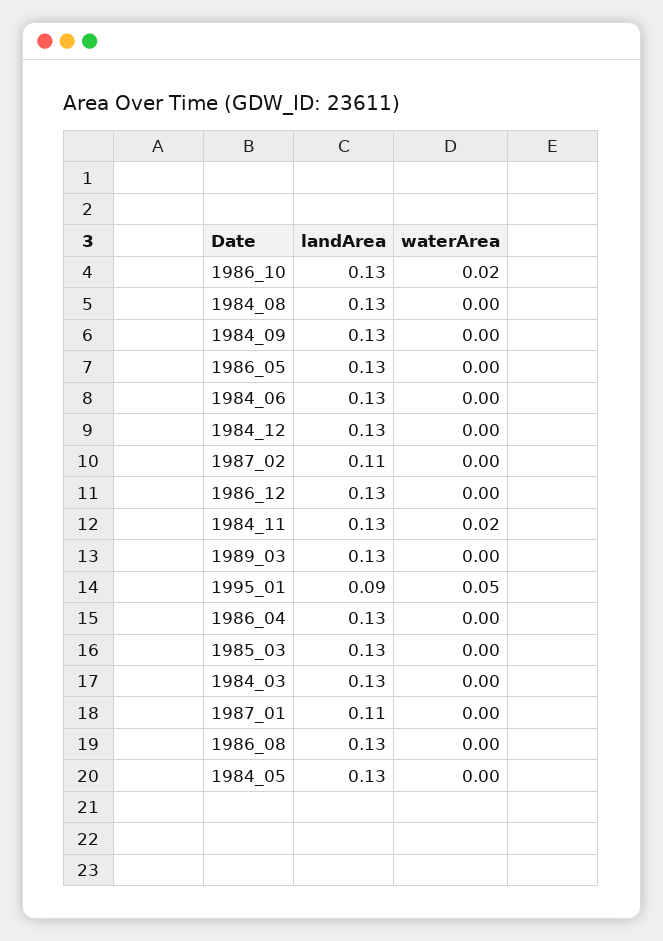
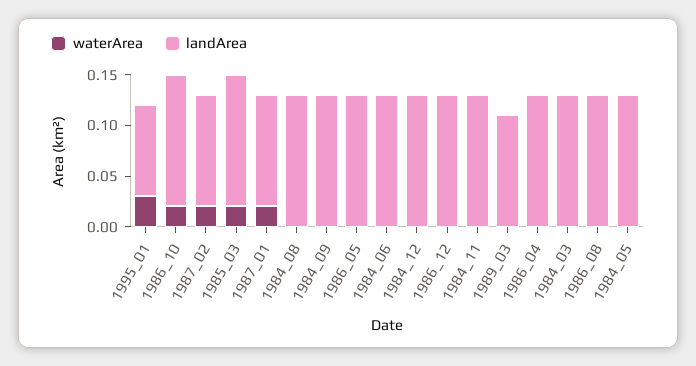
  {
    "landArea": {
      "1986_10": 0.13,
      "1984_08": 0.13,
      "1984_09": 0.13,
      "1986_05": 0.13,
      "1984_06": 0.13,
      "1984_12": 0.13,
      "1987_02": 0.11,
      "1986_12": 0.13,
      "1984_11": 0.13,
-     "1989_03": 0.13,
+     "1989_03": 0.11,
      "1995_01": 0.09,
      "1986_04": 0.13,
      "1985_03": 0.13,
      "1984_03": 0.13,
      "1987_01": 0.11,
      "1986_08": 0.13,
      "1984_05": 0.13
    },
    "waterArea": {
      "1986_10": 0.02,
      "1984_08": 0,
      "1984_09": 0,
      "1986_05": 0,
      "1984_06": 0,
      "1984_12": 0,
-     "1987_02": 0,
+     "1987_02": 0.02,
      "1986_12": 0,
-     "1984_11": 0.02,
+     "1984_11": 0,
      "1989_03": 0,
-     "1995_01": 0.05,
+     "1995_01": 0.03,
      "1986_04": 0,
-     "1985_03": 0,
+     "1985_03": 0.02,
      "1984_03": 0,
-     "1987_01": 0,
+     "1987_01": 0.02,
      "1986_08": 0,
      "1984_05": 0
    }
  }

